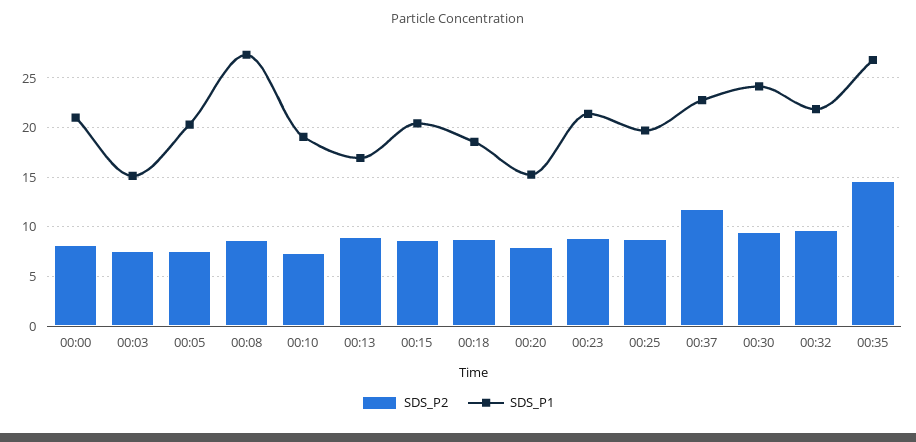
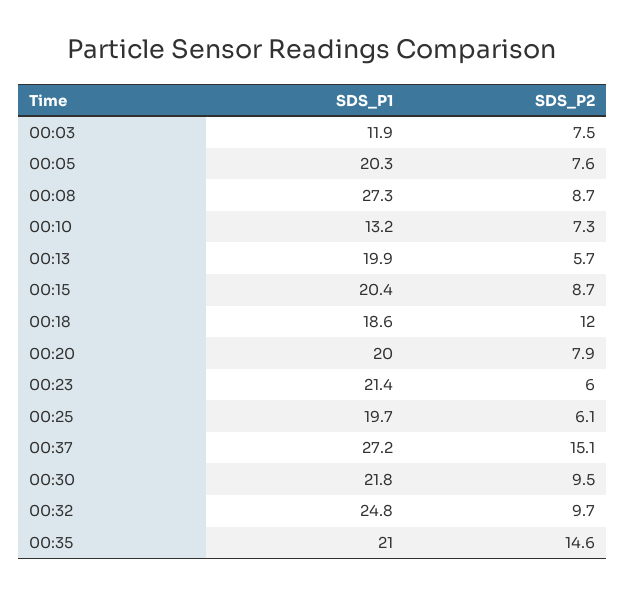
  {
    "SDS_P2": {
-     "00:00": 8,
      "00:03": 7.5,
      "00:05": 7.6,
      "00:08": 8.7,
      "00:10": 7.3,
-     "00:13": 9,
+     "00:13": 5.7,
      "00:15": 8.7,
-     "00:18": 9,
+     "00:18": 12,
      "00:20": 7.9,
-     "00:23": 9,
+     "00:23": 6,
-     "00:25": 9,
+     "00:25": 6.1,
-     "00:37": 12,
+     "00:37": 15.1,
      "00:30": 9.5,
      "00:32": 9.7,
      "00:35": 14.6
    },
    "SDS_P1": {
-     "00:00": 21,
-     "00:03": 15,
+     "00:03": 11.9,
      "00:05": 20.3,
      "00:08": 27.3,
-     "00:10": 19,
+     "00:10": 13.2,
-     "00:13": 17,
+     "00:13": 19.9,
      "00:15": 20.4,
      "00:18": 18.6,
-     "00:20": 15,
+     "00:20": 20,
      "00:23": 21.4,
      "00:25": 19.7,
-     "00:37": 23,
+     "00:37": 27.2,
-     "00:30": 24,
+     "00:30": 21.8,
-     "00:32": 22,
+     "00:32": 24.8,
-     "00:35": 27
+     "00:35": 21
    }
  }

